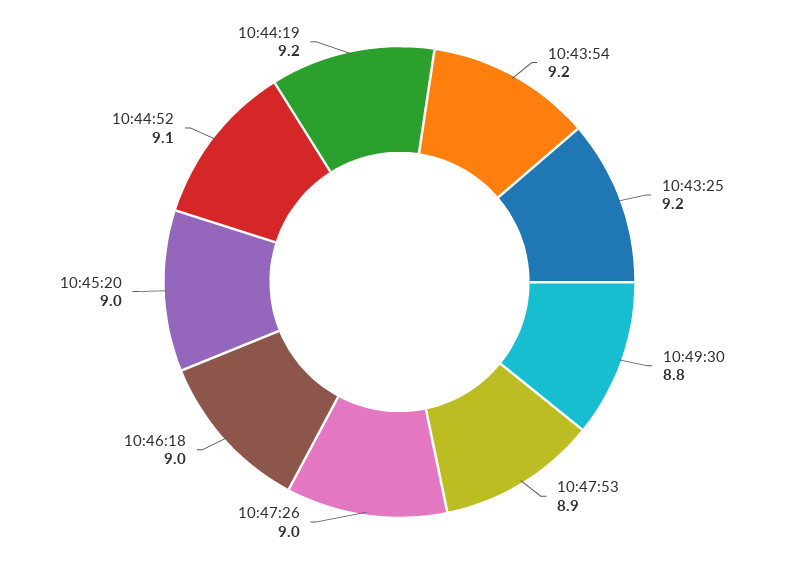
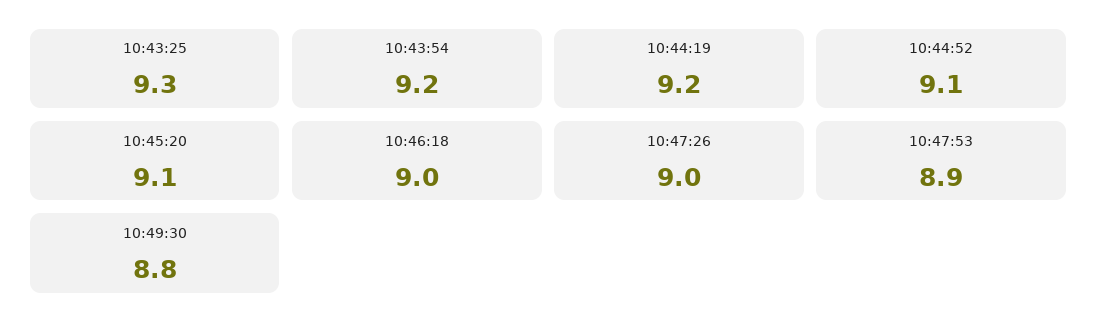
  {
    "10:43:54": 9.2,
-   "10:43:25": 9.2,
+   "10:43:25": 9.3,
    "10:49:30": 8.8,
    "10:47:53": 8.9,
    "10:47:26": 9,
    "10:46:18": 9,
-   "10:45:20": 9,
+   "10:45:20": 9.1,
    "10:44:52": 9.1,
    "10:44:19": 9.2
  }

